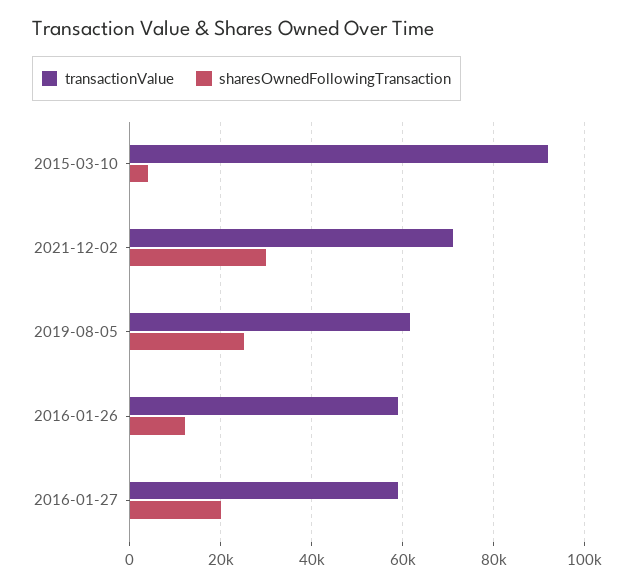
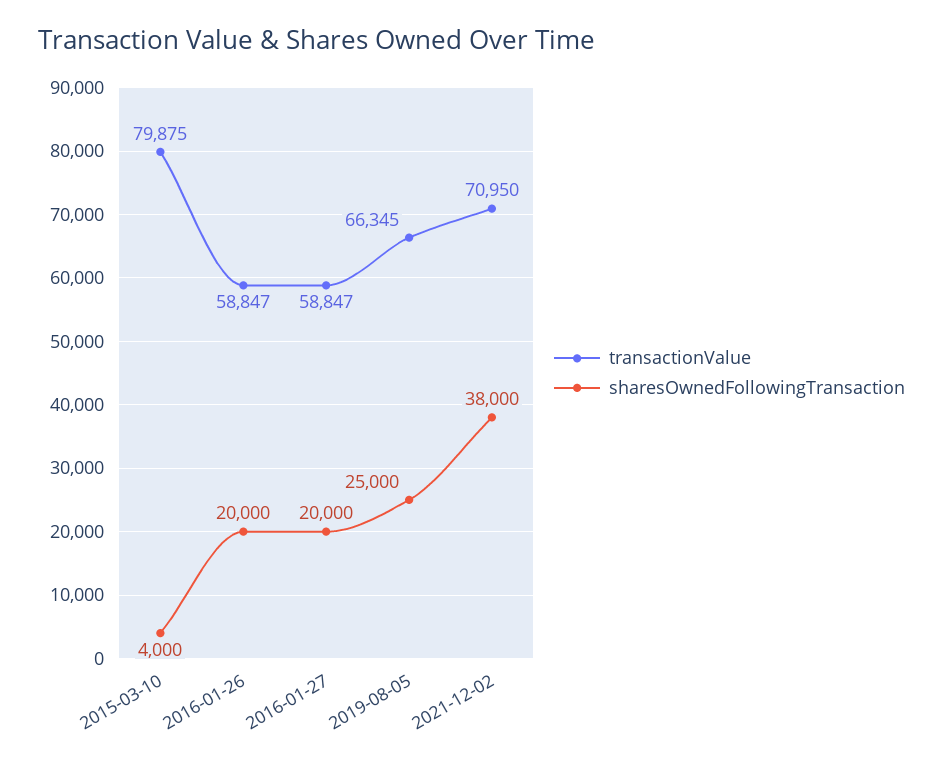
  {
    "transactionValue": {
-     "2015-03-10": 92000,
+     "2015-03-10": 79875,
      "2021-12-02": 70950,
-     "2019-08-05": 62000,
+     "2019-08-05": 66345,
      "2016-01-26": 58847,
      "2016-01-27": 58847
    },
    "sharesOwnedFollowingTransaction": {
      "2015-03-10": 4000,
-     "2021-12-02": 30000,
+     "2021-12-02": 38000,
      "2019-08-05": 25000,
-     "2016-01-26": 12000,
+     "2016-01-26": 20000,
      "2016-01-27": 20000
    }
  }

